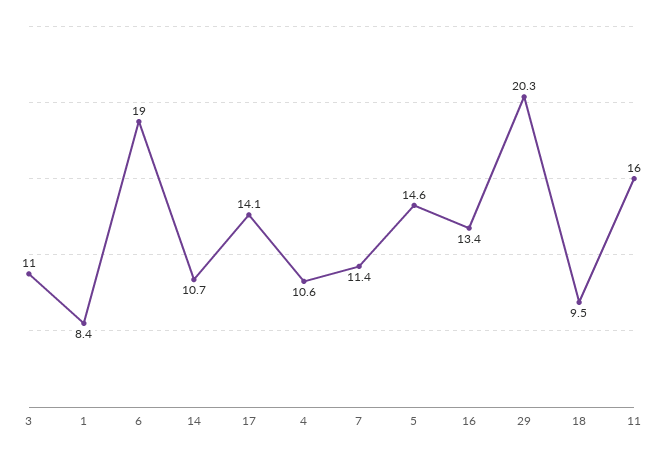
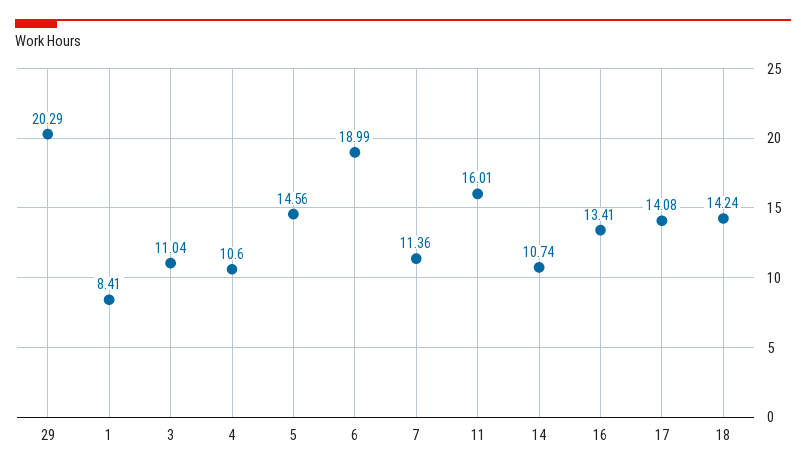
  {
    "3": 11.04,
    "1": 8.41,
    "6": 18.99,
    "14": 10.74,
    "17": 14.08,
    "4": 10.6,
    "7": 11.36,
    "5": 14.56,
    "16": 13.41,
    "29": 20.29,
-   "18": 9.5,
+   "18": 14.24,
    "11": 16.01
  }

